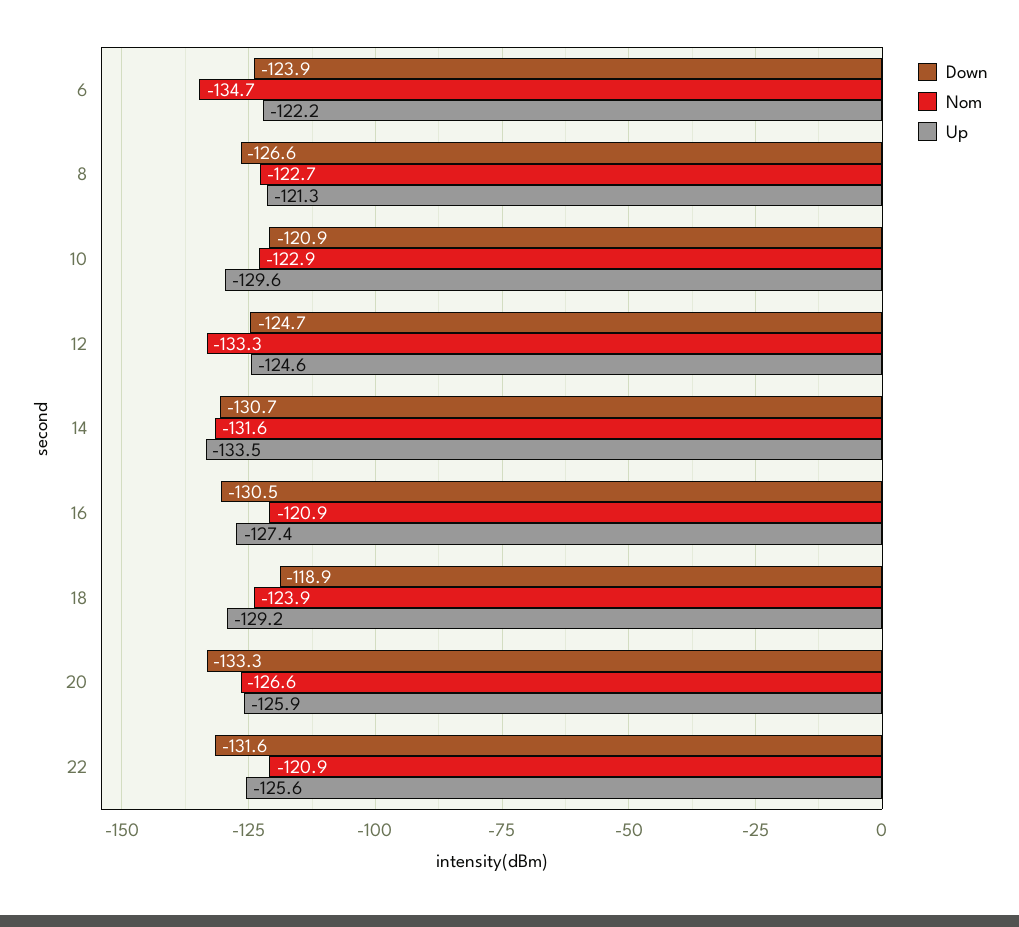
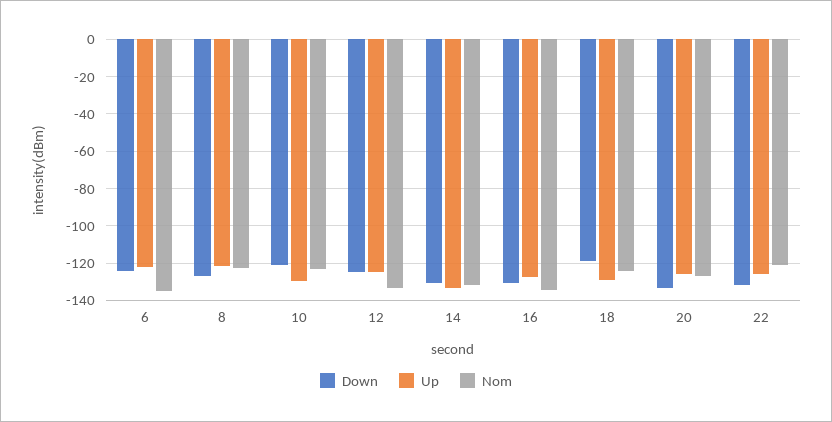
  {
    "Down": {
      "6": -123.9,
      "8": -126.6,
      "10": -120.9,
      "12": -124.7,
      "14": -130.7,
      "16": -130.5,
      "18": -118.9,
      "20": -133.3,
      "22": -131.6
    },
    "Nom": {
      "6": -134.7,
      "8": -122.7,
      "10": -122.9,
      "12": -133.3,
      "14": -131.6,
-     "16": -120.9,
+     "16": -135,
      "18": -123.9,
      "20": -126.6,
      "22": -120.9
    },
    "Up": {
      "6": -122.2,
      "8": -121.3,
      "10": -129.6,
      "12": -124.6,
      "14": -133.5,
      "16": -127.4,
      "18": -129.2,
      "20": -125.9,
      "22": -125.6
    }
  }

